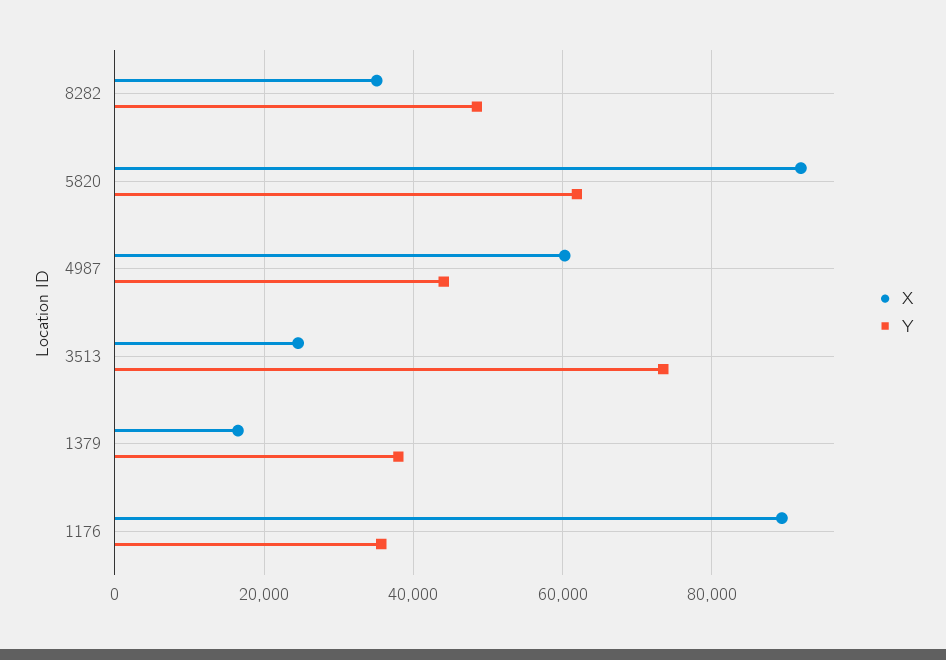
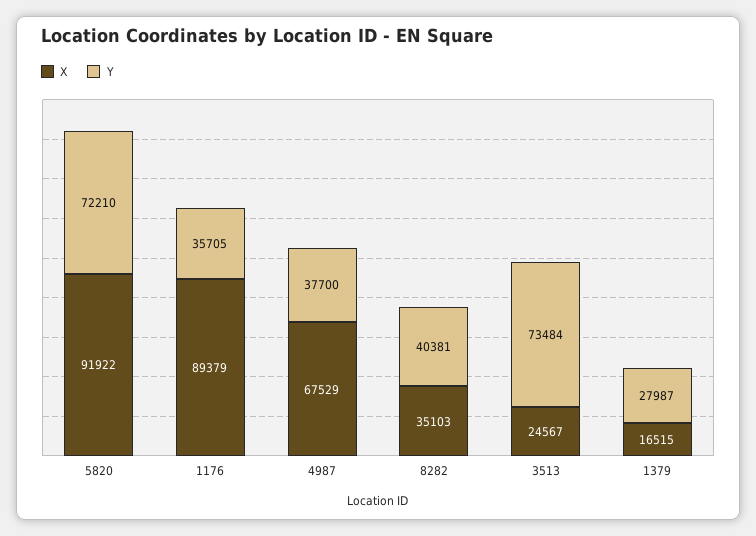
  {
    "X": {
      "8282": 35103,
      "5820": 91922,
-     "4987": 60000,
+     "4987": 67529,
      "3513": 24567,
      "1379": 16515,
      "1176": 89379
    },
    "Y": {
-     "8282": 48000,
+     "8282": 40381,
-     "5820": 62000,
+     "5820": 72210,
-     "4987": 44000,
+     "4987": 37700,
      "3513": 73484,
-     "1379": 38000,
+     "1379": 27987,
      "1176": 35705
    }
  }

